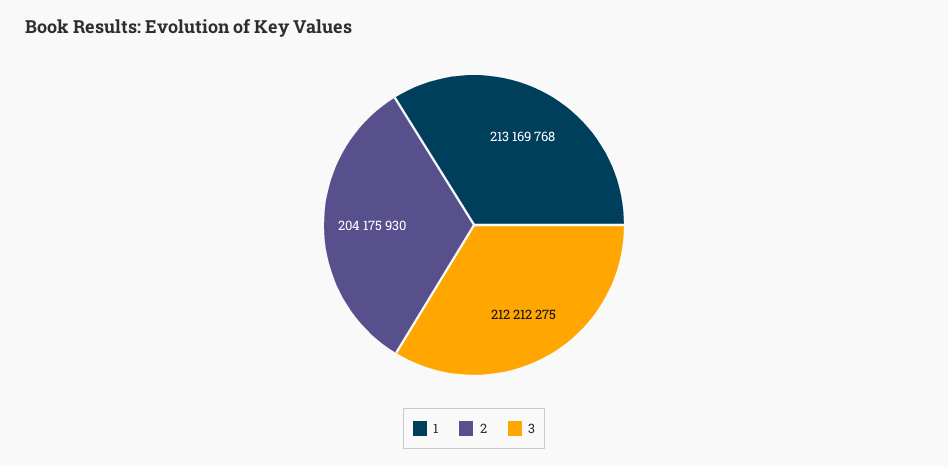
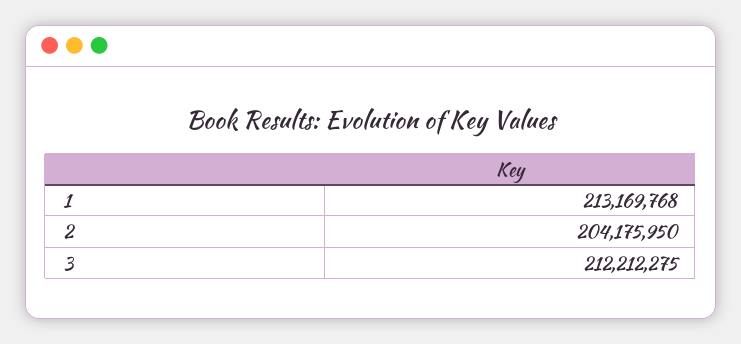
  {
    "1": 213169768,
-   "2": 204175930,
+   "2": 204175950,
    "3": 212212275
  }

